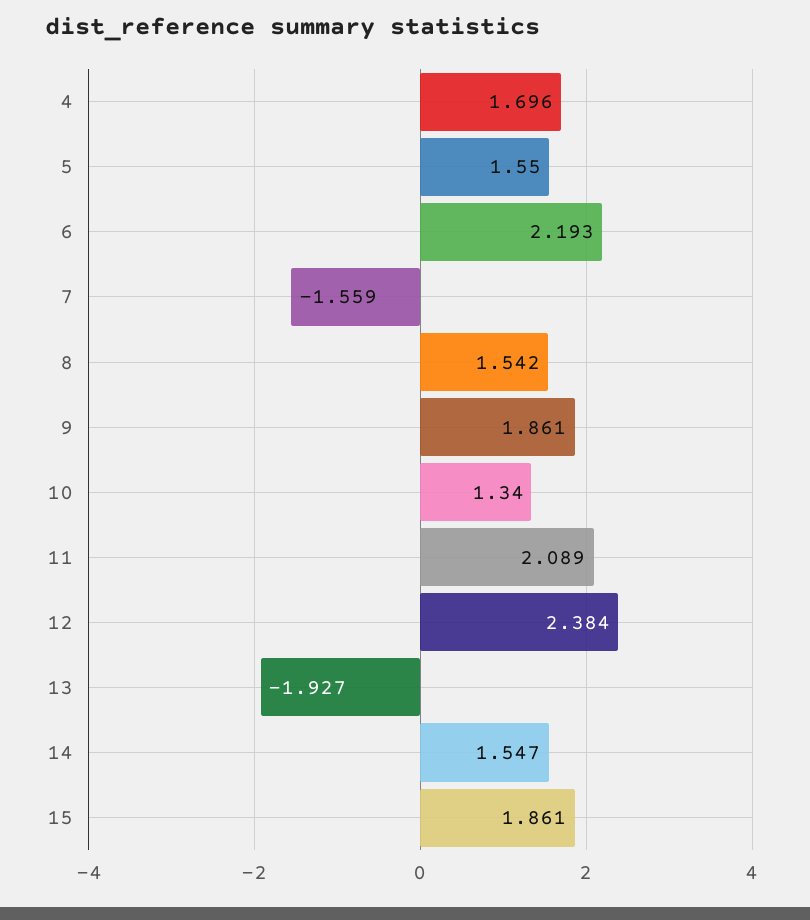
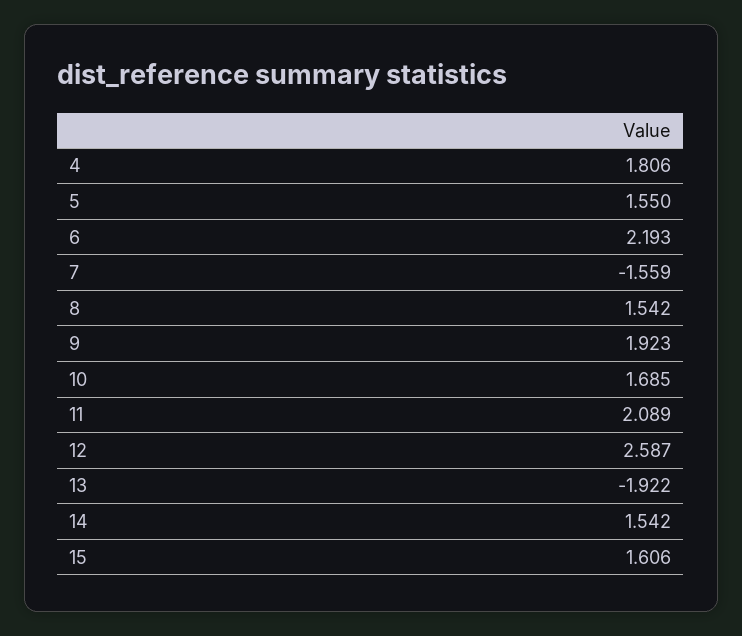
  {
-   "4": 1.696,
+   "4": 1.806,
    "5": 1.55,
    "6": 2.193,
    "7": -1.559,
    "8": 1.542,
-   "9": 1.861,
+   "9": 1.923,
-   "10": 1.34,
+   "10": 1.685,
    "11": 2.089,
-   "12": 2.384,
+   "12": 2.587,
-   "13": -1.927,
+   "13": -1.922,
-   "14": 1.547,
+   "14": 1.542,
-   "15": 1.861
+   "15": 1.606
  }

